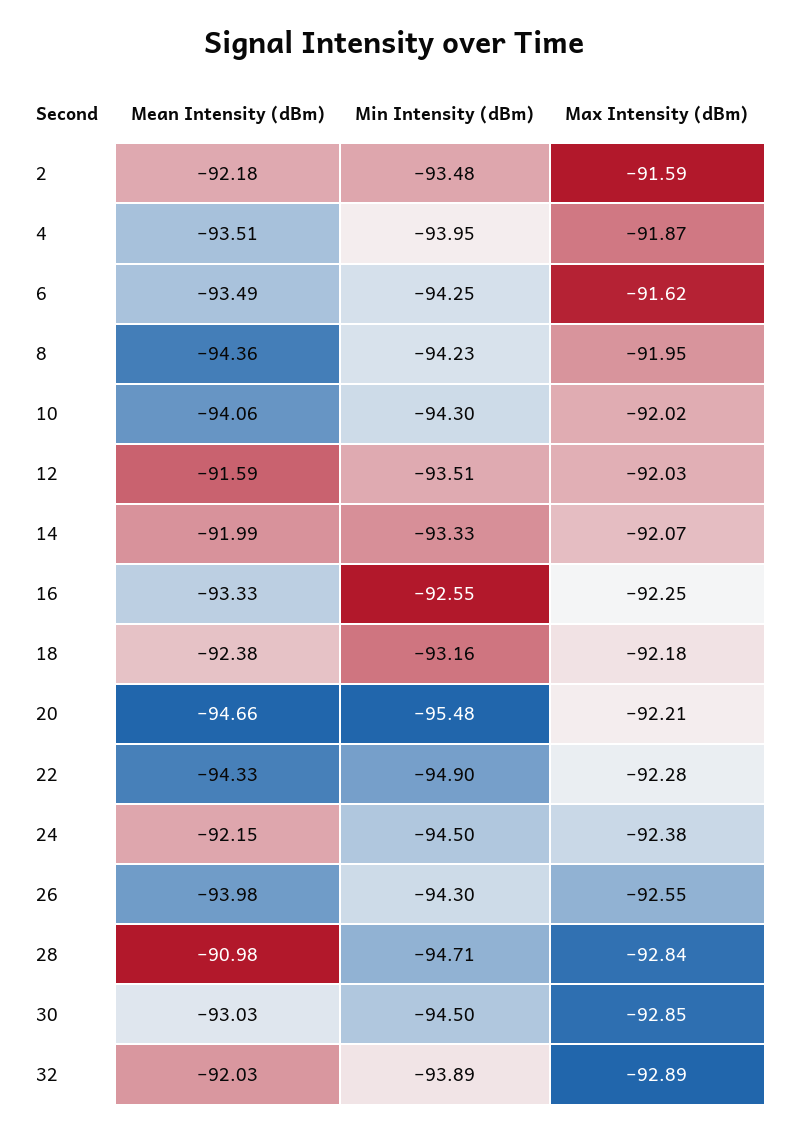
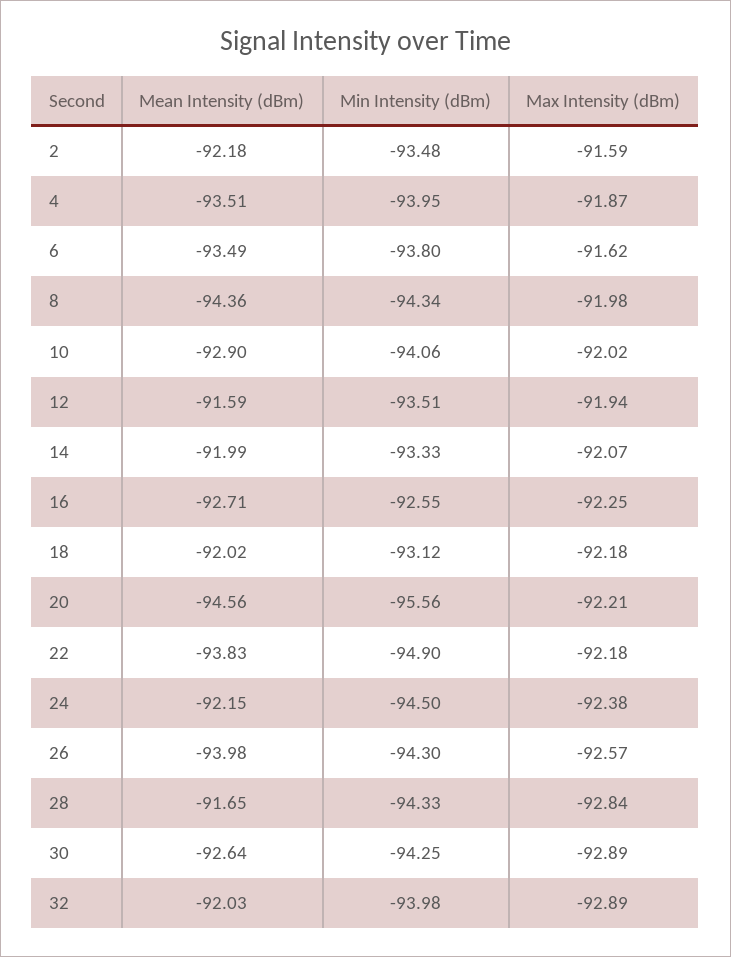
  {
    "Mean Intensity (dBm)": {
      "2": -92.18,
      "4": -93.51,
      "6": -93.49,
      "8": -94.36,
-     "10": -94.06,
+     "10": -92.9,
      "12": -91.59,
      "14": -91.99,
-     "16": -93.33,
+     "16": -92.71,
-     "18": -92.38,
+     "18": -92.02,
-     "20": -94.66,
+     "20": -94.56,
-     "22": -94.33,
+     "22": -93.83,
      "24": -92.15,
      "26": -93.98,
-     "28": -90.98,
+     "28": -91.65,
-     "30": -93.03,
+     "30": -92.64,
      "32": -92.03
    },
    "Min Intensity (dBm)": {
      "2": -93.48,
      "4": -93.95,
-     "6": -94.25,
+     "6": -93.8,
-     "8": -94.23,
+     "8": -94.34,
-     "10": -94.3,
+     "10": -94.06,
      "12": -93.51,
      "14": -93.33,
      "16": -92.55,
-     "18": -93.16,
+     "18": -93.12,
-     "20": -95.48,
+     "20": -95.56,
      "22": -94.9,
      "24": -94.5,
      "26": -94.3,
-     "28": -94.71,
+     "28": -94.33,
-     "30": -94.5,
+     "30": -94.25,
-     "32": -93.89
+     "32": -93.98
    },
    "Max Intensity (dBm)": {
      "2": -91.59,
      "4": -91.87,
      "6": -91.62,
-     "8": -91.95,
+     "8": -91.98,
      "10": -92.02,
-     "12": -92.03,
+     "12": -91.94,
      "14": -92.07,
      "16": -92.25,
      "18": -92.18,
      "20": -92.21,
-     "22": -92.28,
+     "22": -92.18,
      "24": -92.38,
-     "26": -92.55,
+     "26": -92.57,
      "28": -92.84,
-     "30": -92.85,
+     "30": -92.89,
      "32": -92.89
    }
  }

